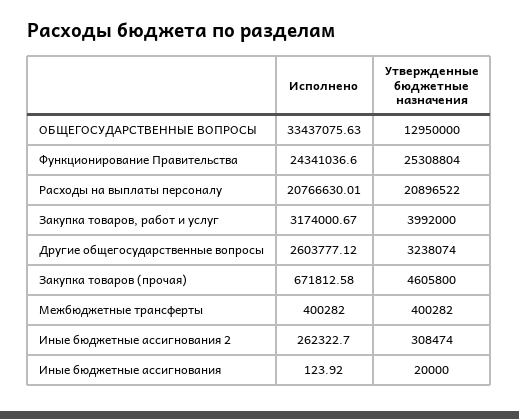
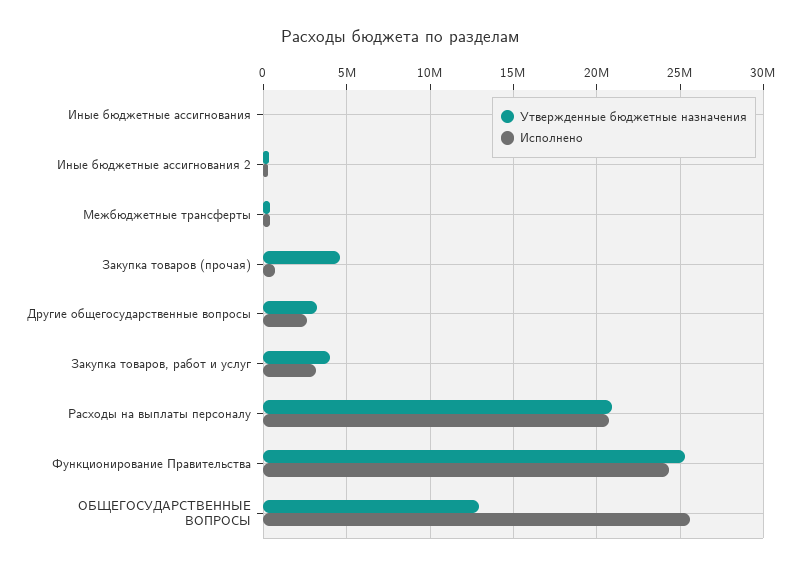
  {
    "Исполнено": {
-     "ОБЩЕГОСУДАРСТВЕННЫЕ ВОПРОСЫ": 33437075.63,
+     "ОБЩЕГОСУДАРСТВЕННЫЕ ВОПРОСЫ": 25500000,
      "Функционирование Правительства": 24341036.6,
      "Расходы на выплаты персоналу": 20766630.01,
      "Закупка товаров, работ и услуг": 3174000.67,
      "Другие общегосударственные вопросы": 2603777.12,
      "Закупка товаров (прочая)": 671812.58,
      "Межбюджетные трансферты": 400282,
      "Иные бюджетные ассигнования 2": 262322.7,
      "Иные бюджетные ассигнования": 123.92
    },
    "Утвержденные бюджетные назначения": {
      "ОБЩЕГОСУДАРСТВЕННЫЕ ВОПРОСЫ": 12950000,
      "Функционирование Правительства": 25308804,
      "Расходы на выплаты персоналу": 20896522,
      "Закупка товаров, работ и услуг": 3992000,
      "Другие общегосударственные вопросы": 3238074,
      "Закупка товаров (прочая)": 4605800,
      "Межбюджетные трансферты": 400282,
      "Иные бюджетные ассигнования 2": 308474,
      "Иные бюджетные ассигнования": 20000
    }
  }

